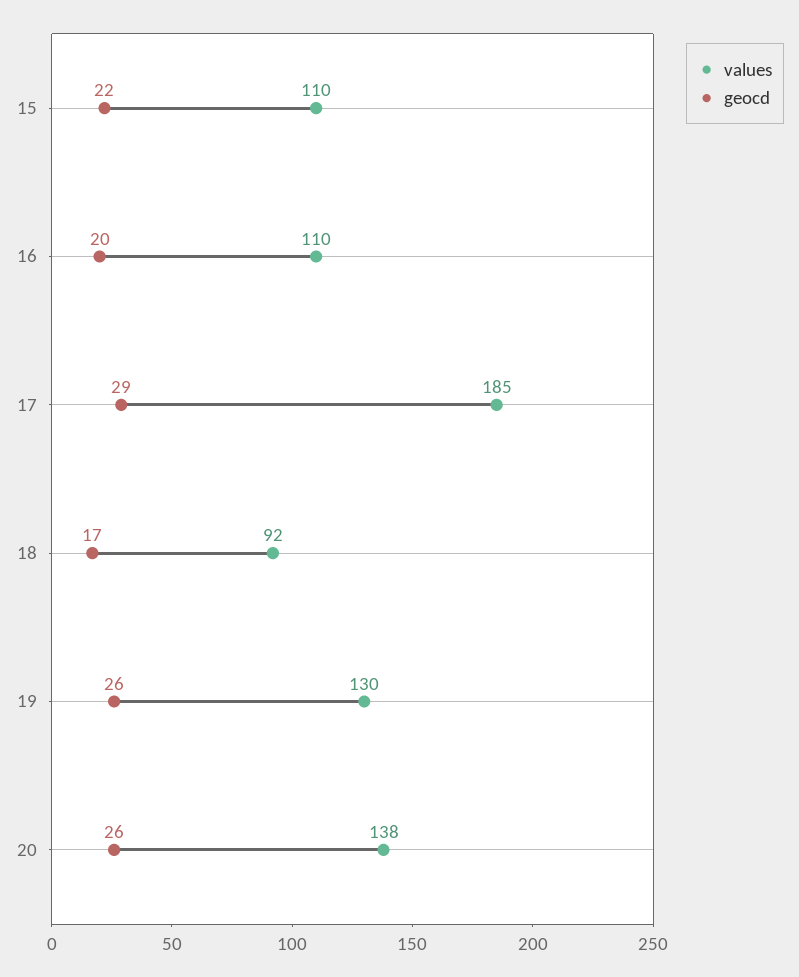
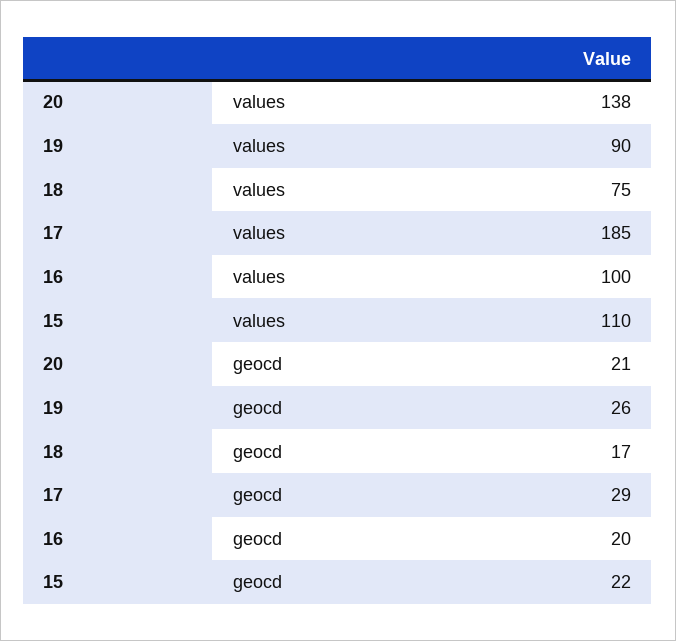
  {
    "values": {
      "15": 110,
-     "16": 110,
+     "16": 100,
      "17": 185,
-     "18": 92,
+     "18": 75,
-     "19": 130,
+     "19": 90,
      "20": 138
    },
    "geocd": {
      "15": 22,
      "16": 20,
      "17": 29,
      "18": 17,
      "19": 26,
-     "20": 26
+     "20": 21
    }
  }

